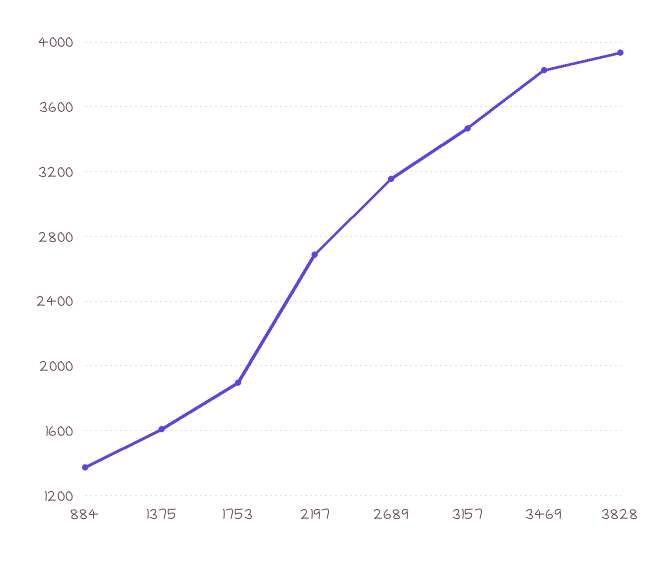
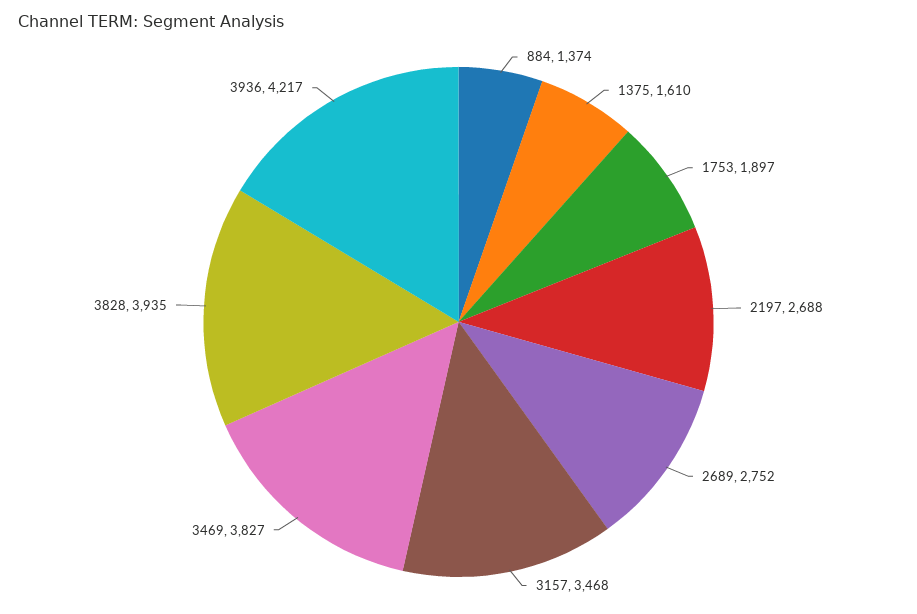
  {
    "884": 1374,
    "1375": 1610,
    "1753": 1897,
    "2197": 2688,
-   "2689": 3150,
+   "2689": 2752,
    "3157": 3468,
    "3469": 3827,
-   "3828": 3935
+   "3828": 3935,
+   "3936": 4217
  }

